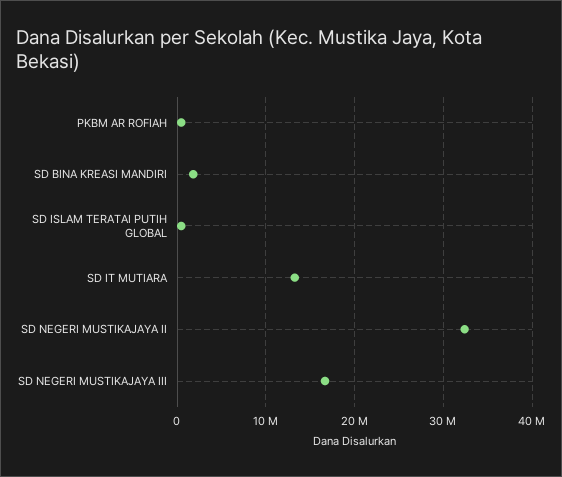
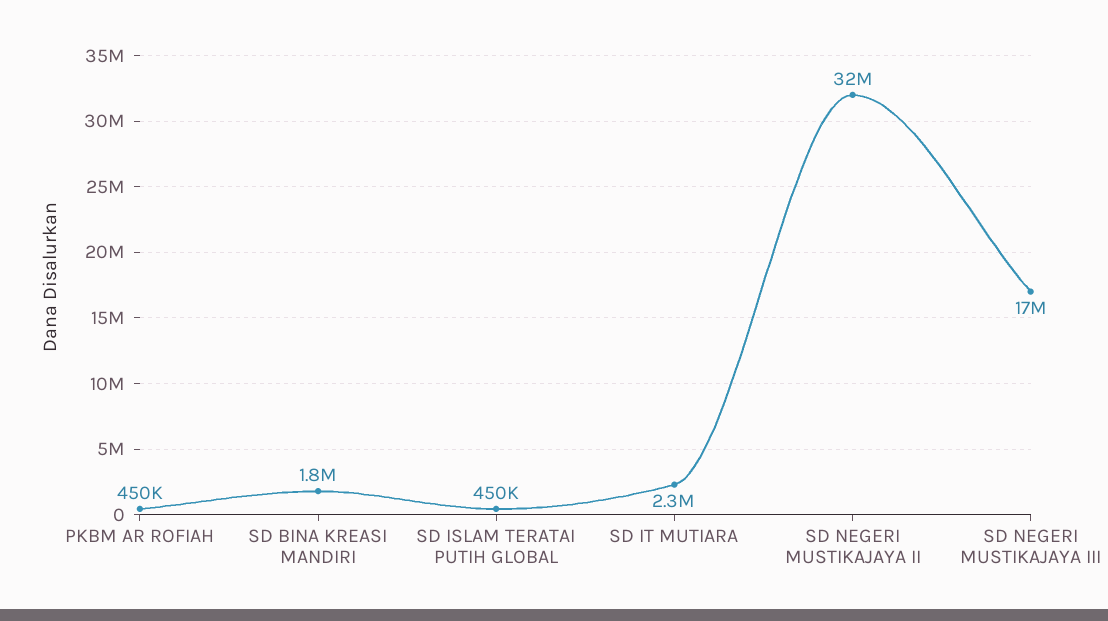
  {
    "PKBM AR ROFIAH": 450000,
    "SD BINA KREASI MANDIRI": 1800000,
    "SD ISLAM TERATAI PUTIH GLOBAL": 450000,
-   "SD IT MUTIARA": 13000000,
+   "SD IT MUTIARA": 2300000,
    "SD NEGERI MUSTIKAJAYA II": 32000000,
    "SD NEGERI MUSTIKAJAYA III": 17000000
  }

